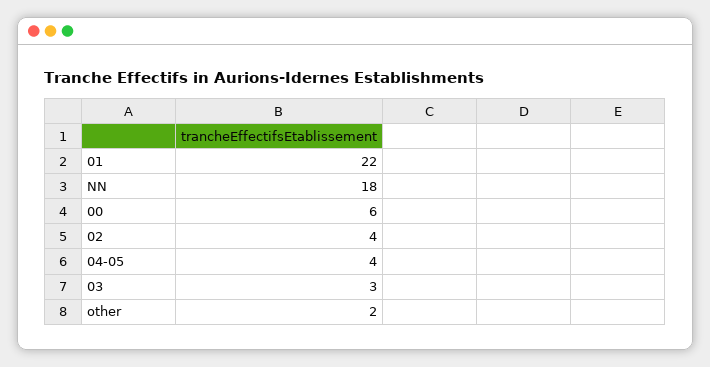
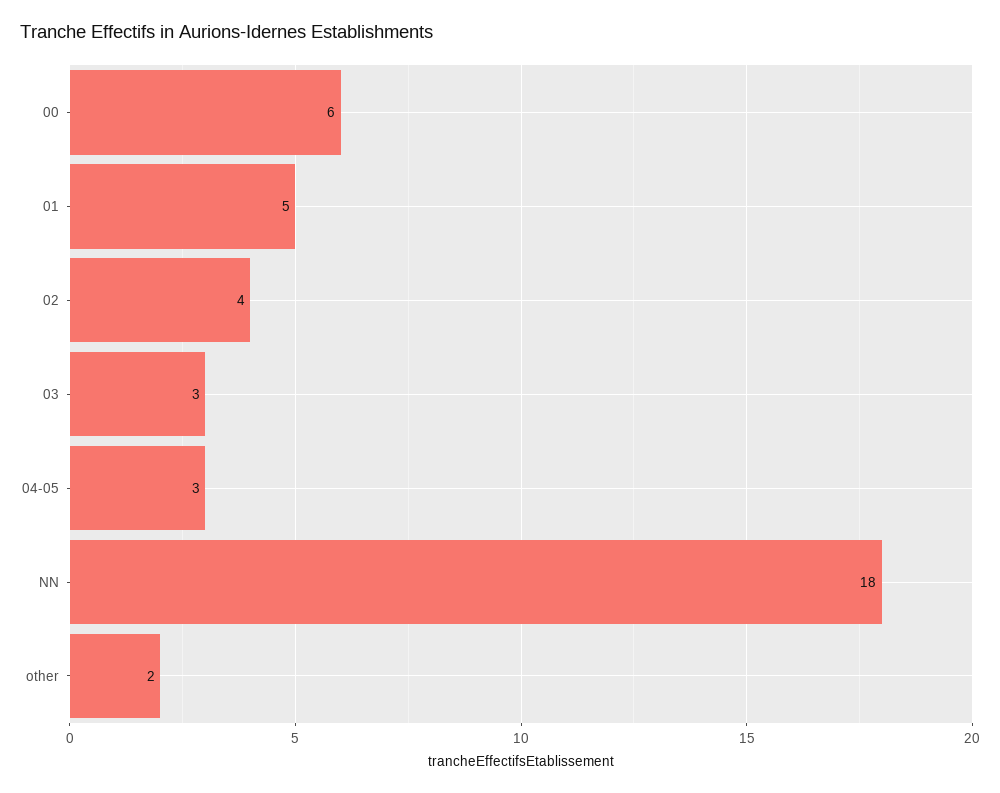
  {
-   "01": 22,
+   "01": 5,
    "NN": 18,
    "00": 6,
    "02": 4,
-   "04-05": 4,
+   "04-05": 3,
    "03": 3,
    "other": 2
  }

